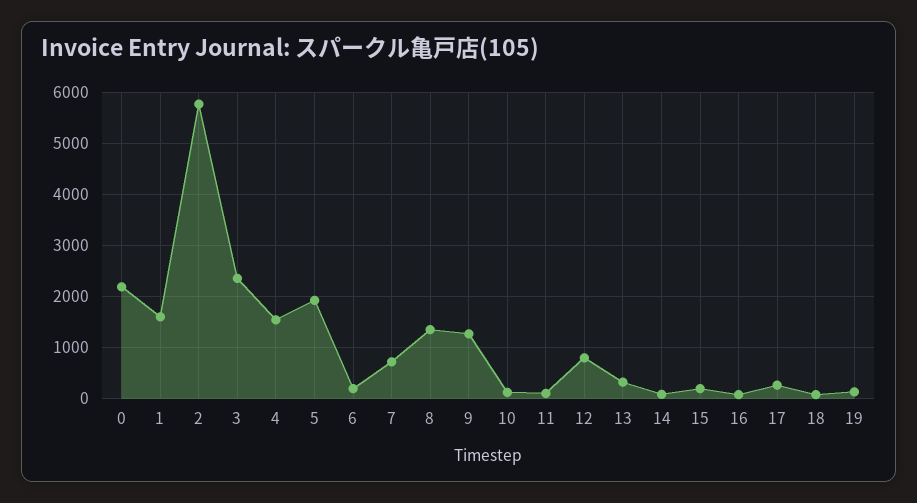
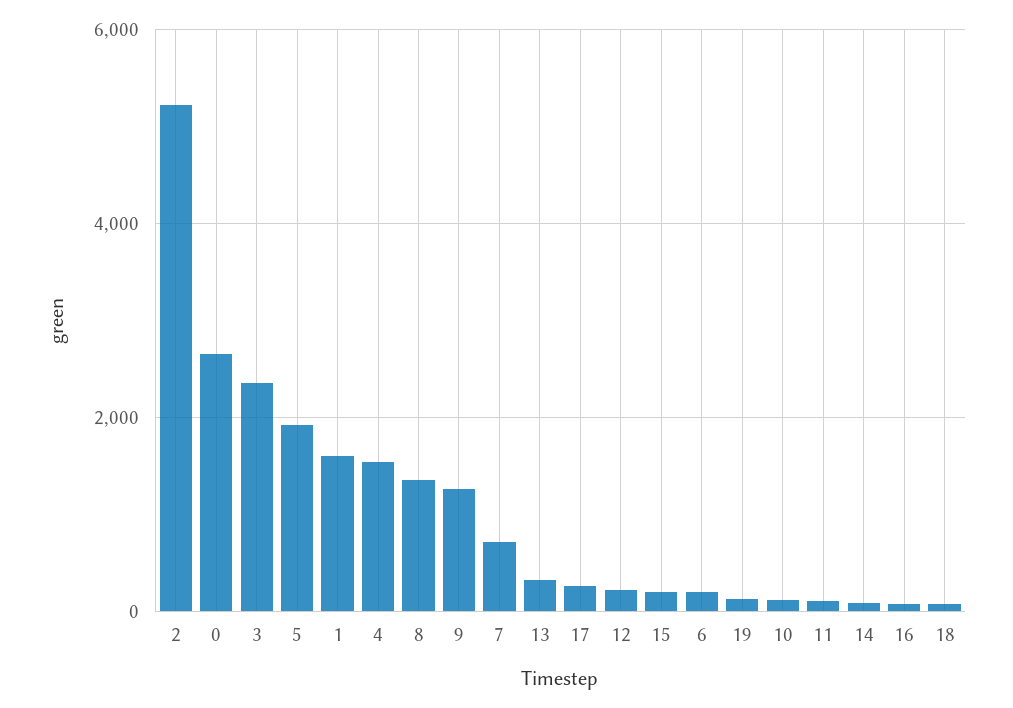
  {
-   "0": 2200,
+   "0": 2600,
    "1": 1600,
-   "2": 5800,
+   "2": 5200,
    "3": 2400,
    "4": 1600,
    "5": 2000,
    "6": 200,
    "7": 800,
    "8": 1400,
    "9": 1200,
    "10": 200,
    "11": 200,
-   "12": 800,
+   "12": 200,
    "13": 400,
    "14": 0,
    "15": 200,
    "16": 0,
    "17": 200,
    "18": 0,
    "19": 200
  }

